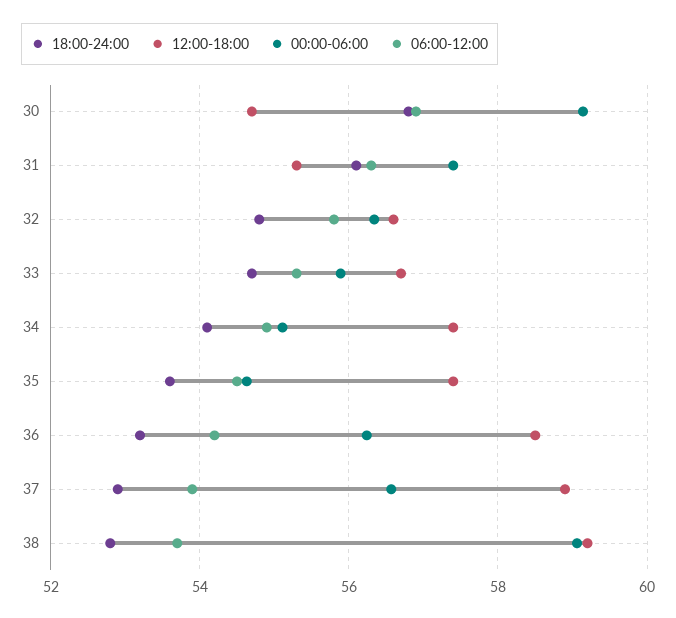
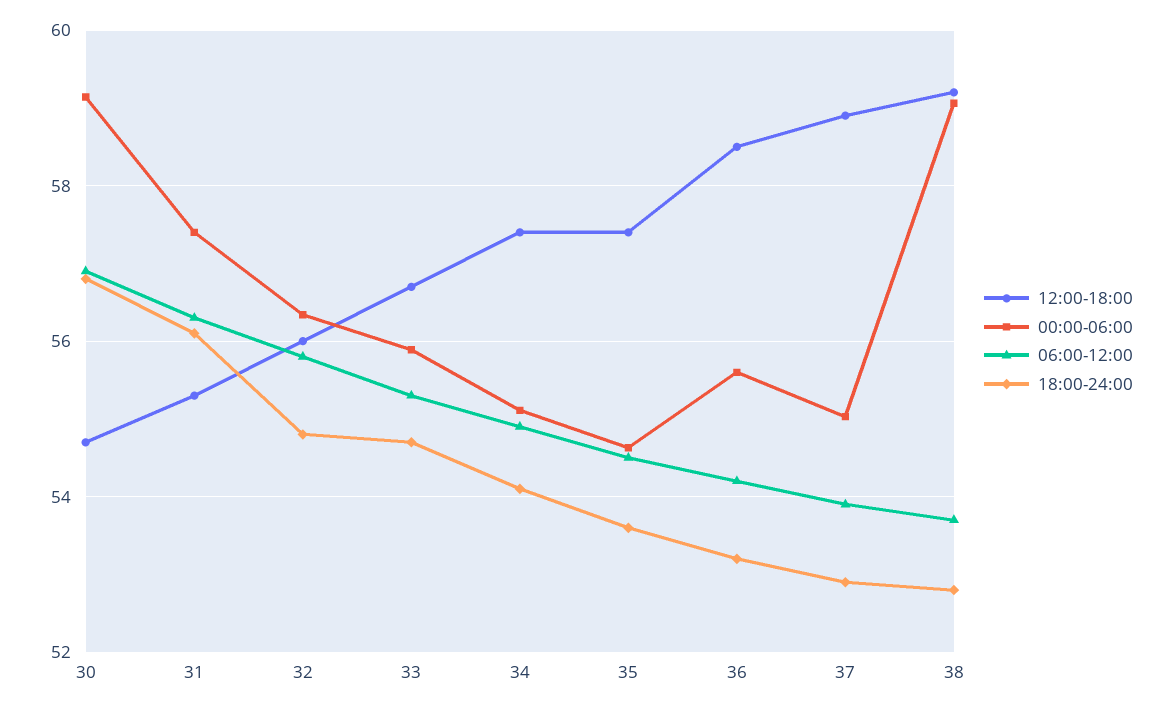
  {
    "18:00-24:00": {
      "30": 56.8,
      "31": 56.2,
      "32": 54.8,
      "33": 54.8,
      "34": 54.2,
      "35": 53.6,
      "36": 53.2,
      "37": 53,
      "38": 52.8
    },
    "12:00-18:00": {
      "30": 54.8,
      "31": 55.4,
-     "32": 56.6,
+     "32": 56,
      "33": 56.8,
      "34": 57.4,
      "35": 57.4,
      "36": 58.6,
      "37": 59,
      "38": 59.2
    },
    "00:00-06:00": {
      "30": 59.2,
      "31": 57.4,
      "32": 56.4,
      "33": 55.8,
      "34": 55.2,
      "35": 54.6,
-     "36": 56.2,
+     "36": 55.6,
-     "37": 56.6,
+     "37": 55,
      "38": 59
    },
    "06:00-12:00": {
      "30": 57,
      "31": 56.4,
      "32": 55.8,
      "33": 55.4,
      "34": 55,
      "35": 54.6,
      "36": 54.2,
      "37": 54,
      "38": 53.8
    }
  }

